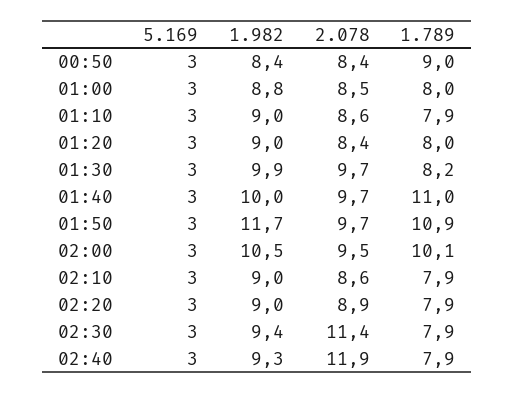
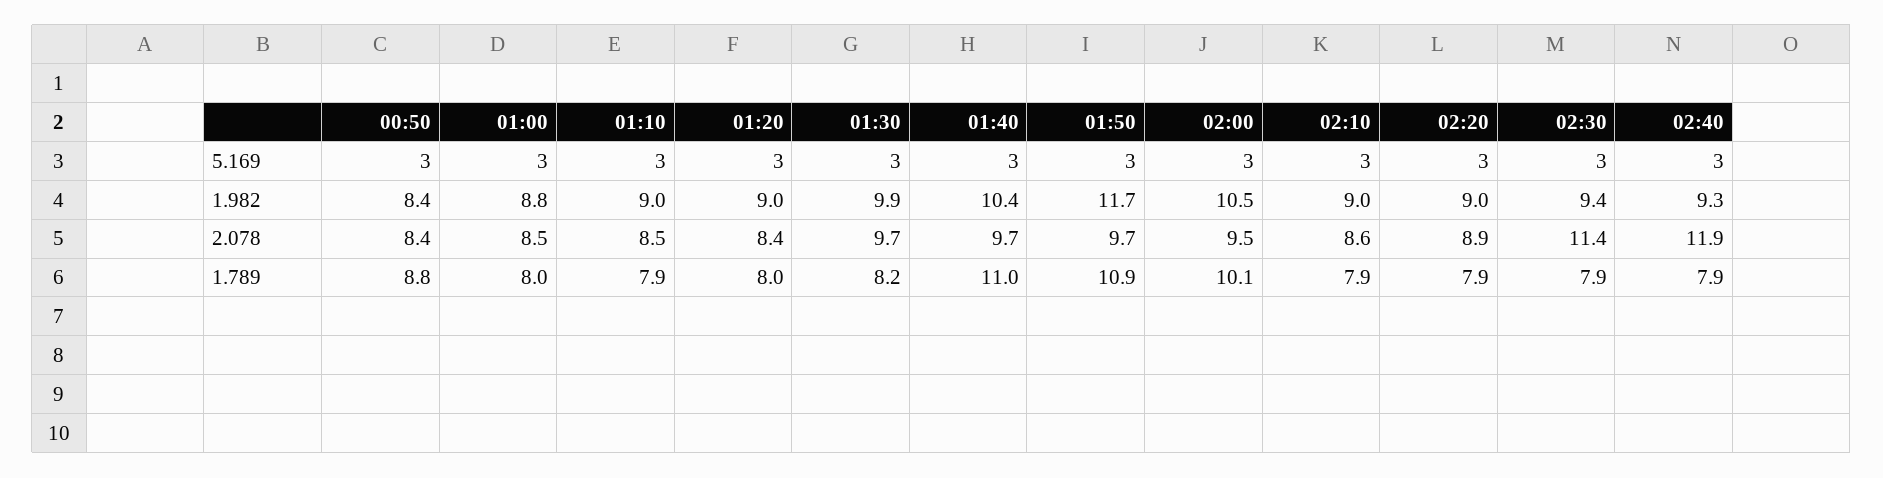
  {
    "5.169": {
      "00:50": 3,
      "01:00": 3,
      "01:10": 3,
      "01:20": 3,
      "01:30": 3,
      "01:40": 3,
      "01:50": 3,
      "02:00": 3,
      "02:10": 3,
      "02:20": 3,
      "02:30": 3,
      "02:40": 3
    },
    "1.982": {
      "00:50": 8.4,
      "01:00": 8.8,
      "01:10": 9,
      "01:20": 9,
      "01:30": 9.9,
-     "01:40": 10,
+     "01:40": 10.4,
      "01:50": 11.7,
      "02:00": 10.5,
      "02:10": 9,
      "02:20": 9,
      "02:30": 9.4,
      "02:40": 9.3
    },
    "2.078": {
      "00:50": 8.4,
      "01:00": 8.5,
-     "01:10": 8.6,
+     "01:10": 8.5,
      "01:20": 8.4,
      "01:30": 9.7,
      "01:40": 9.7,
      "01:50": 9.7,
      "02:00": 9.5,
      "02:10": 8.6,
      "02:20": 8.9,
      "02:30": 11.4,
      "02:40": 11.9
    },
    "1.789": {
-     "00:50": 9,
+     "00:50": 8.8,
      "01:00": 8,
      "01:10": 7.9,
      "01:20": 8,
      "01:30": 8.2,
      "01:40": 11,
      "01:50": 10.9,
      "02:00": 10.1,
      "02:10": 7.9,
      "02:20": 7.9,
      "02:30": 7.9,
      "02:40": 7.9
    }
  }

